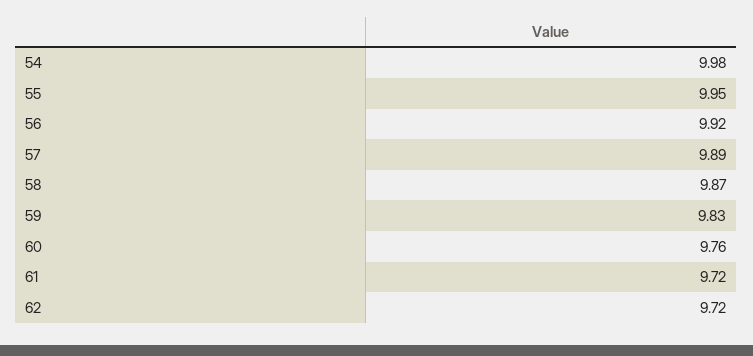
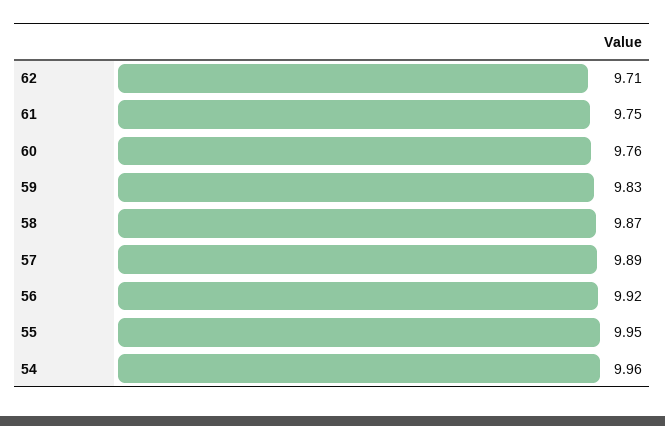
  {
-   "54": 9.98,
+   "54": 9.96,
    "55": 9.95,
    "56": 9.92,
    "57": 9.89,
    "58": 9.87,
    "59": 9.83,
    "60": 9.76,
-   "61": 9.72,
+   "61": 9.75,
-   "62": 9.72
+   "62": 9.71
  }

